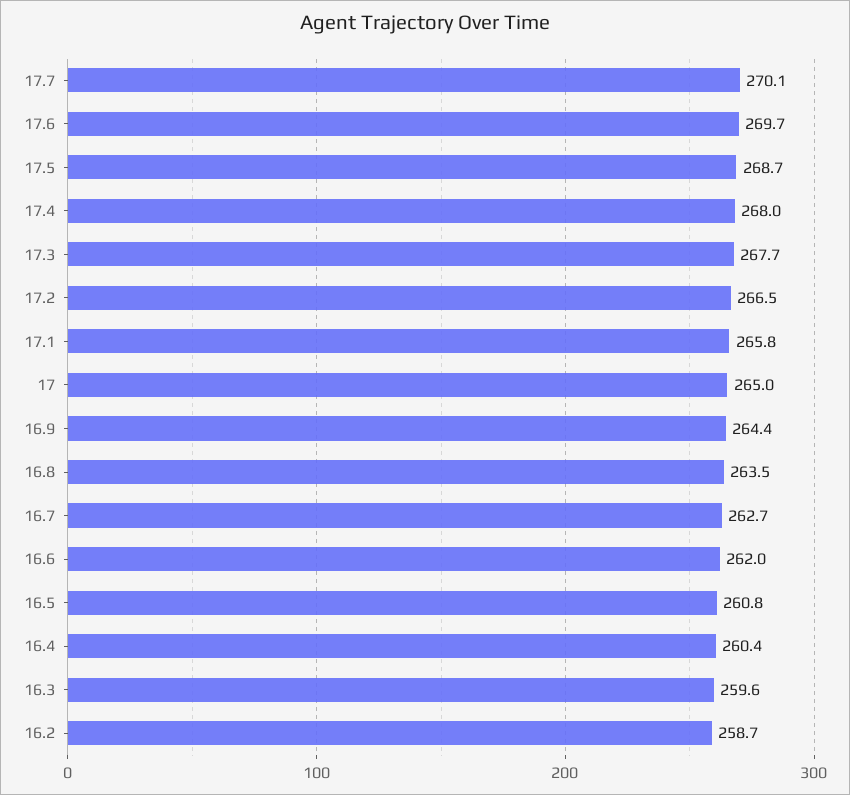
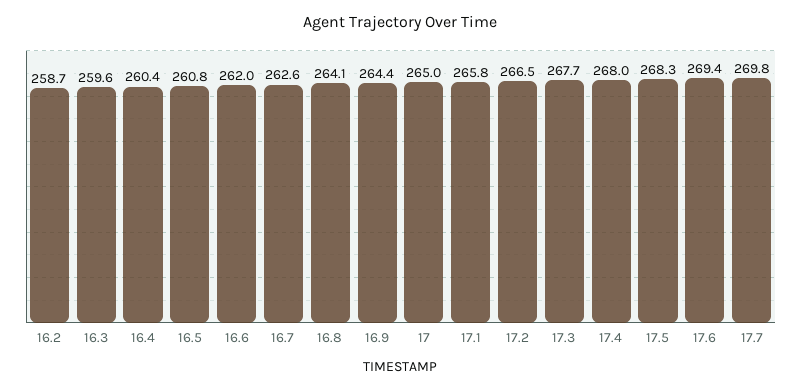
  {
-   "17.7": 270.1,
+   "17.7": 269.8,
-   "17.6": 269.7,
+   "17.6": 269.4,
-   "17.5": 268.7,
+   "17.5": 268.3,
    "17.4": 268,
    "17.3": 267.7,
    "17.2": 266.5,
    "17.1": 265.8,
    "17": 265,
    "16.9": 264.4,
-   "16.8": 263.5,
+   "16.8": 264.1,
-   "16.7": 262.7,
+   "16.7": 262.6,
    "16.6": 262,
    "16.5": 260.8,
    "16.4": 260.4,
    "16.3": 259.6,
    "16.2": 258.7
  }

